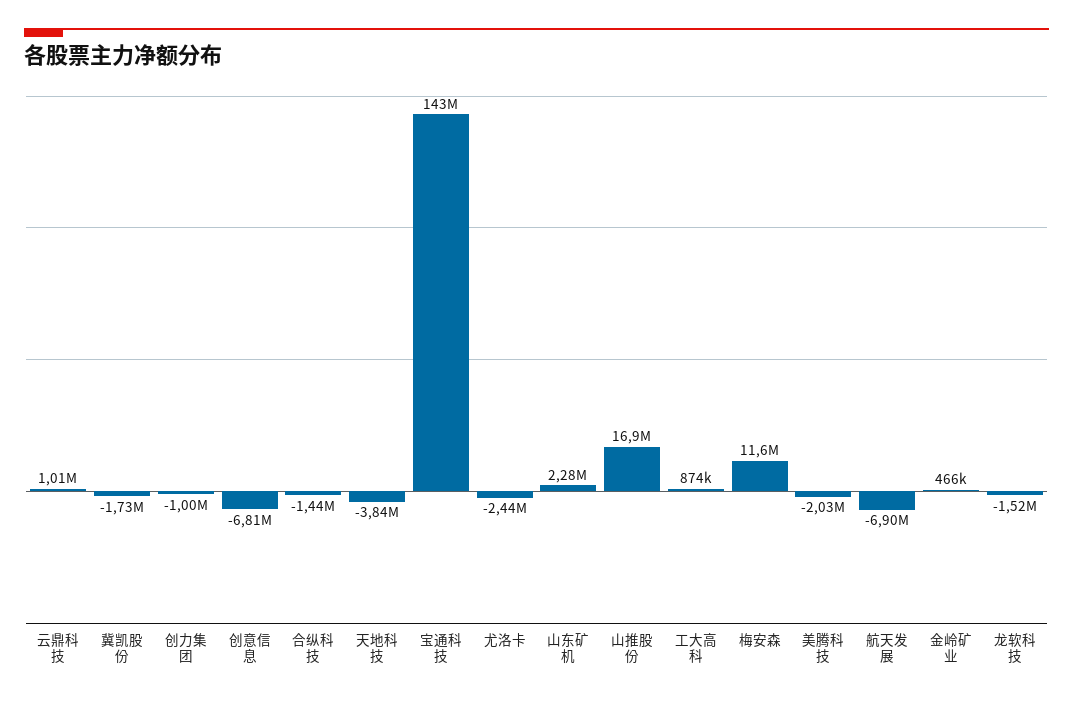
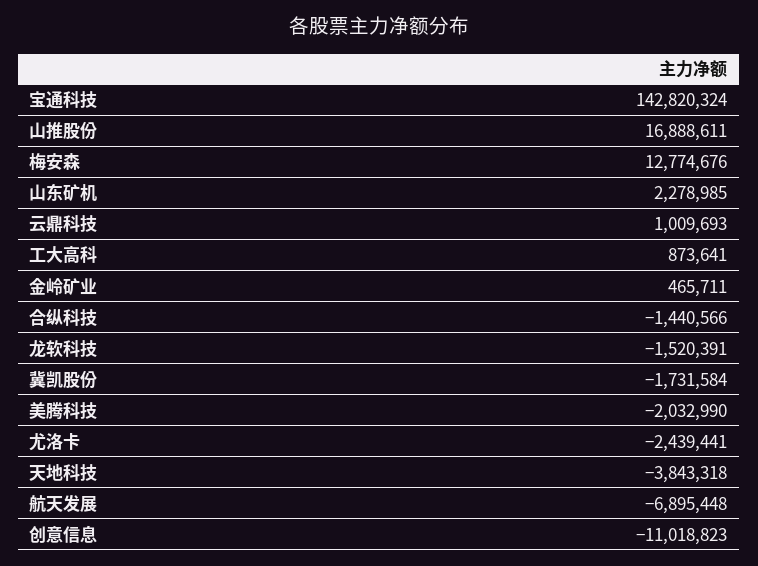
  {
    "云鼎科技": 1009693,
    "冀凯股份": -1731584,
-   "创力集团": -1000000,
-   "创意信息": -6810000,
+   "创意信息": -11018823,
    "合纵科技": -1440566,
    "天地科技": -3843318,
    "宝通科技": 142820324,
    "尤洛卡": -2439441,
    "山东矿机": 2278985,
    "山推股份": 16888611,
    "工大高科": 873641,
-   "梅安森": 11600000,
+   "梅安森": 12774676,
    "美腾科技": -2032990,
    "航天发展": -6895448,
    "金岭矿业": 465711,
    "龙软科技": -1520391
  }

